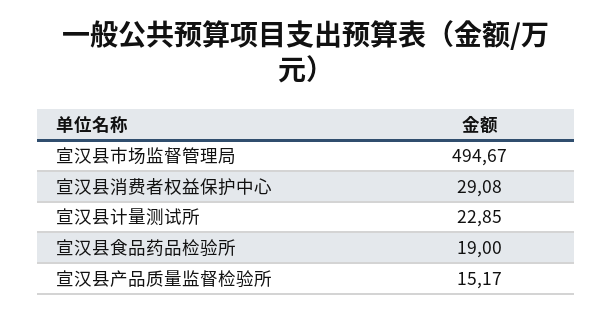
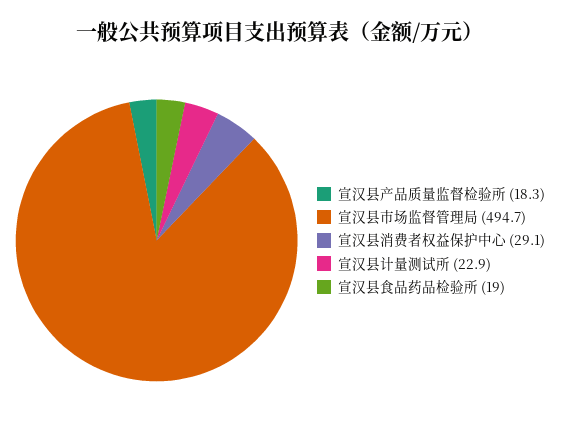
  {
    "宣汉县市场监督管理局": 494.67,
    "宣汉县消费者权益保护中心": 29.08,
    "宣汉县计量测试所": 22.85,
    "宣汉县食品药品检验所": 19,
-   "宣汉县产品质量监督检验所": 15.17
+   "宣汉县产品质量监督检验所": 18.3
  }

